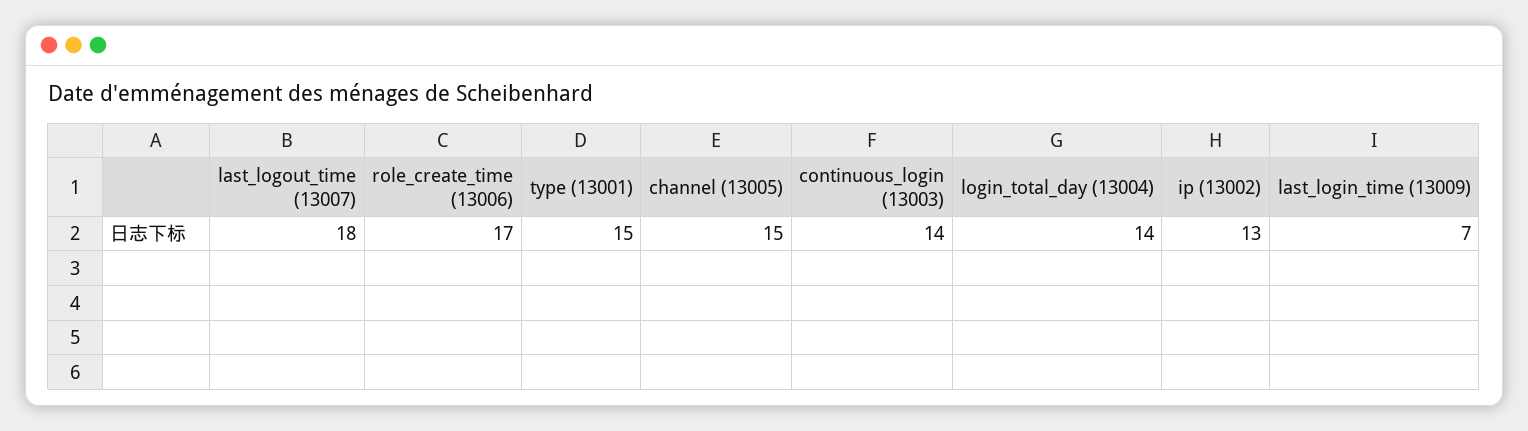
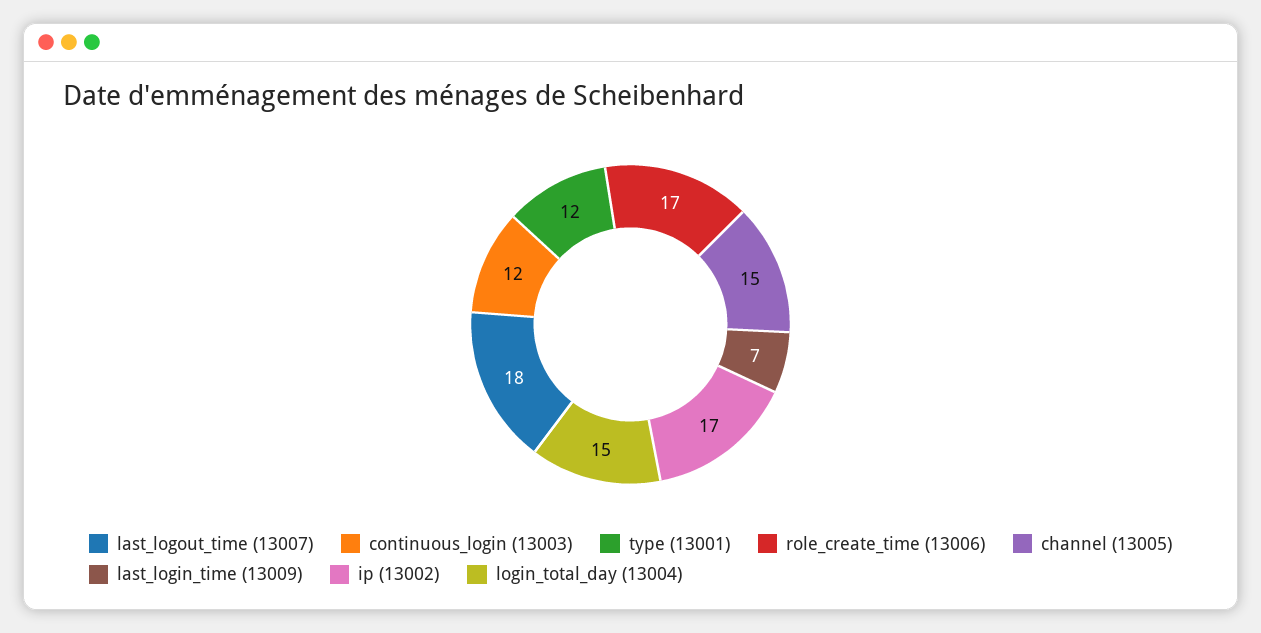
  {
    "last_logout_time (13007)": 18,
    "role_create_time (13006)": 17,
-   "type (13001)": 15,
+   "type (13001)": 12,
    "channel (13005)": 15,
-   "continuous_login (13003)": 14,
+   "continuous_login (13003)": 12,
-   "login_total_day (13004)": 14,
+   "login_total_day (13004)": 15,
-   "ip (13002)": 13,
+   "ip (13002)": 17,
    "last_login_time (13009)": 7
  }

